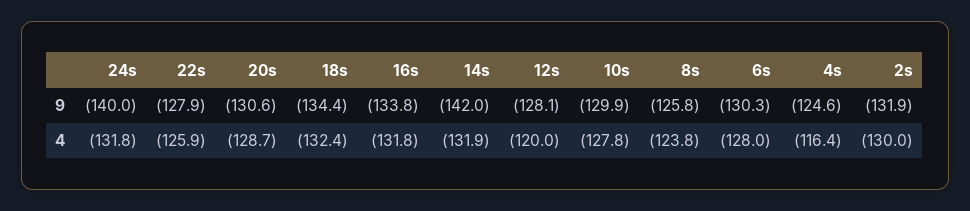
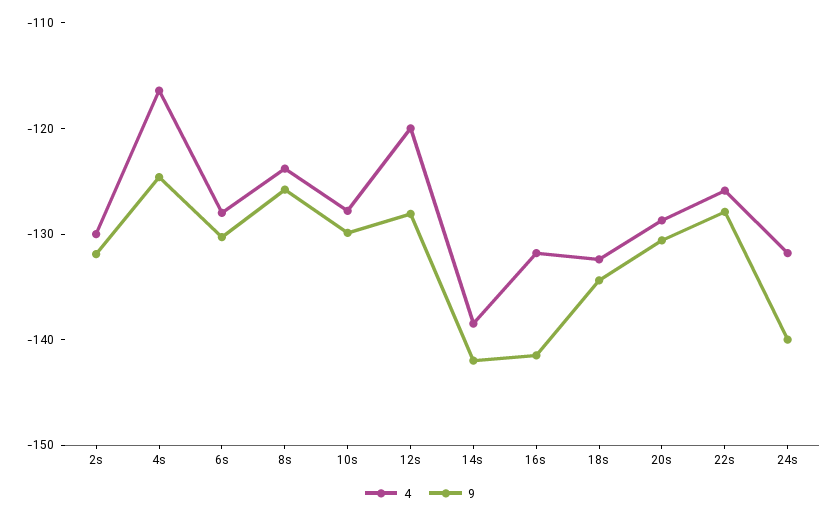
  {
    "9": {
      "24s": -140,
      "22s": -127.9,
      "20s": -130.6,
      "18s": -134.4,
-     "16s": -133.8,
+     "16s": -142,
      "14s": -142,
      "12s": -128.1,
      "10s": -129.9,
      "8s": -125.8,
      "6s": -130.3,
      "4s": -124.6,
      "2s": -131.9
    },
    "4": {
      "24s": -131.8,
      "22s": -125.9,
      "20s": -128.7,
      "18s": -132.4,
      "16s": -131.8,
-     "14s": -131.9,
+     "14s": -138,
      "12s": -120,
      "10s": -127.8,
      "8s": -123.8,
      "6s": -128,
      "4s": -116.4,
      "2s": -130
    }
  }

